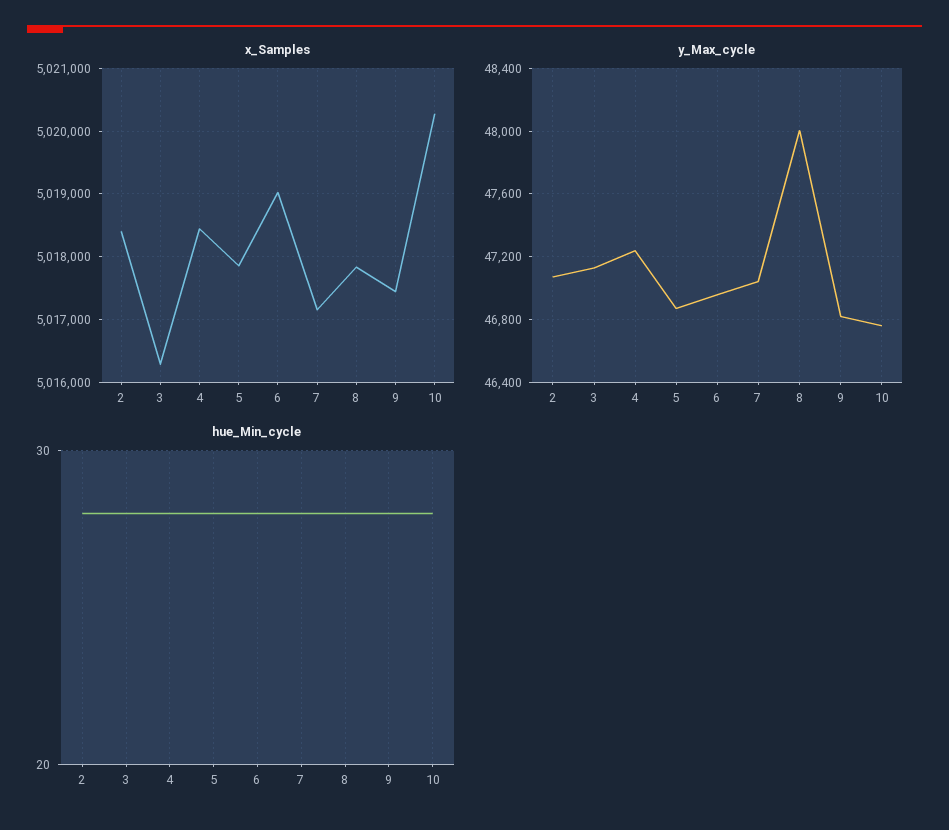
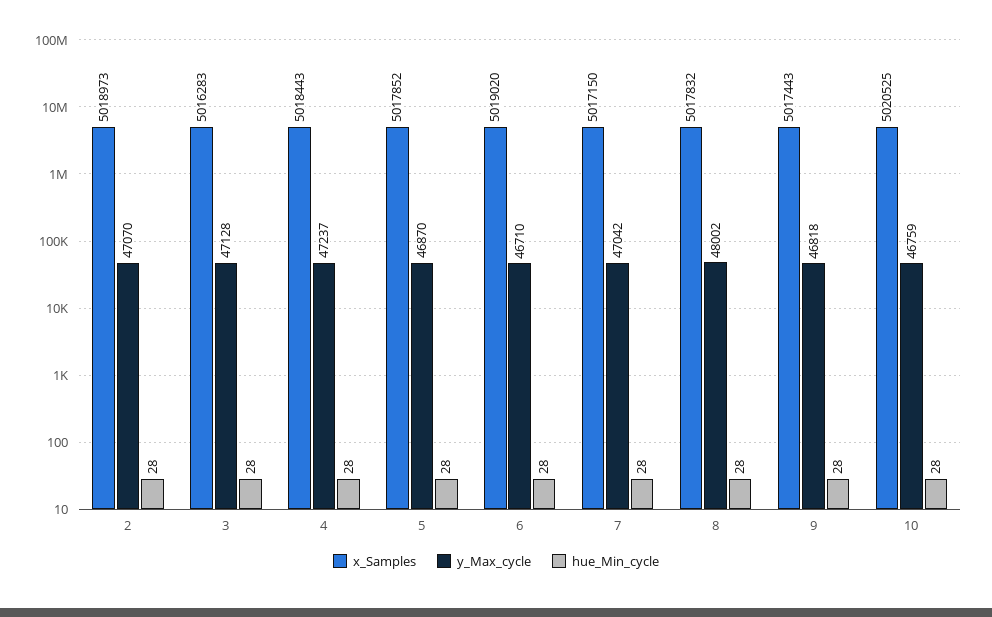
  {
    "x_Samples": {
-     "2": 5018400,
+     "2": 5018973,
      "3": 5016283,
      "4": 5018443,
      "5": 5017852,
      "6": 5019020,
      "7": 5017150,
      "8": 5017832,
      "9": 5017443,
-     "10": 5020300
+     "10": 5020525
    },
    "y_Max_cycle": {
      "2": 47070,
      "3": 47128,
      "4": 47237,
      "5": 46870,
-     "6": 46950,
+     "6": 46710,
      "7": 47042,
      "8": 48002,
      "9": 46818,
      "10": 46759
    },
    "hue_Min_cycle": {
      "2": 28,
      "3": 28,
      "4": 28,
      "5": 28,
      "6": 28,
      "7": 28,
      "8": 28,
      "9": 28,
      "10": 28
    }
  }

